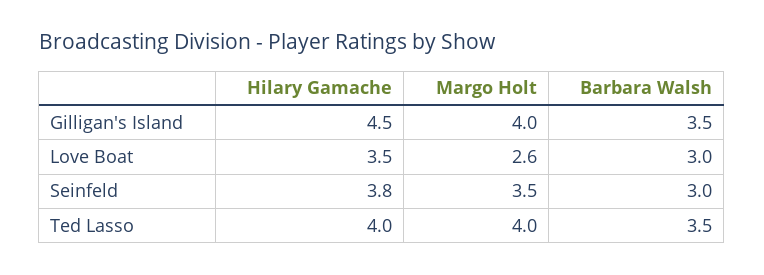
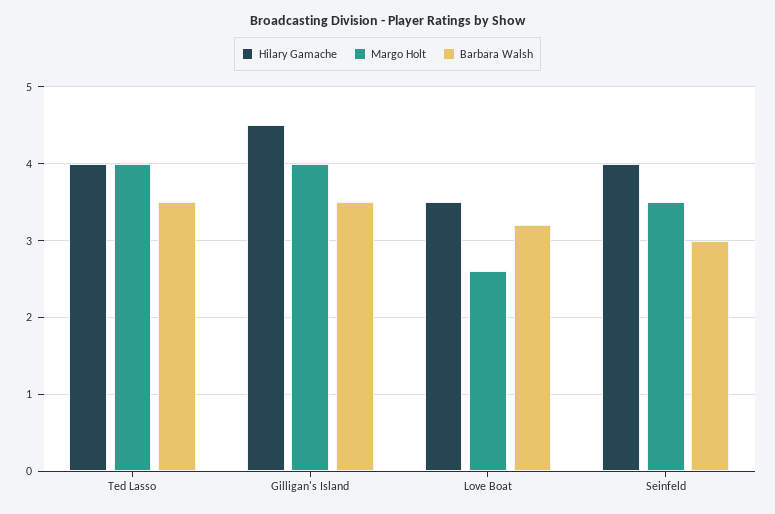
  {
    "Hilary Gamache": {
      "Gilligan's Island": 4.5,
      "Love Boat": 3.5,
-     "Seinfeld": 3.8,
+     "Seinfeld": 4,
      "Ted Lasso": 4
    },
    "Margo Holt": {
      "Gilligan's Island": 4,
      "Love Boat": 2.6,
      "Seinfeld": 3.5,
      "Ted Lasso": 4
    },
    "Barbara Walsh": {
      "Gilligan's Island": 3.5,
-     "Love Boat": 3,
+     "Love Boat": 3.2,
      "Seinfeld": 3,
      "Ted Lasso": 3.5
    }
  }

